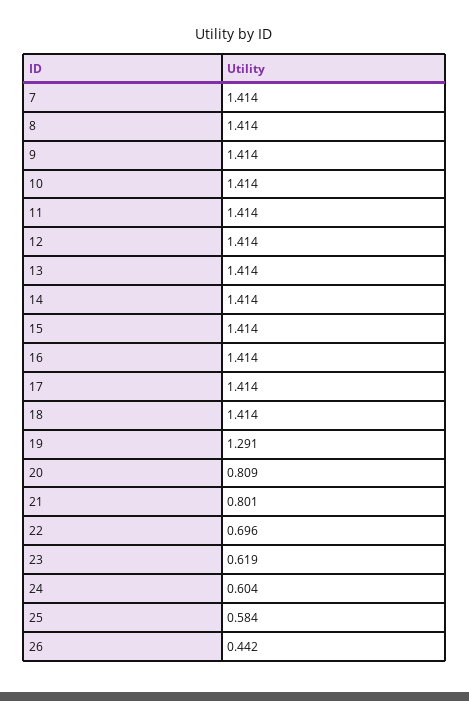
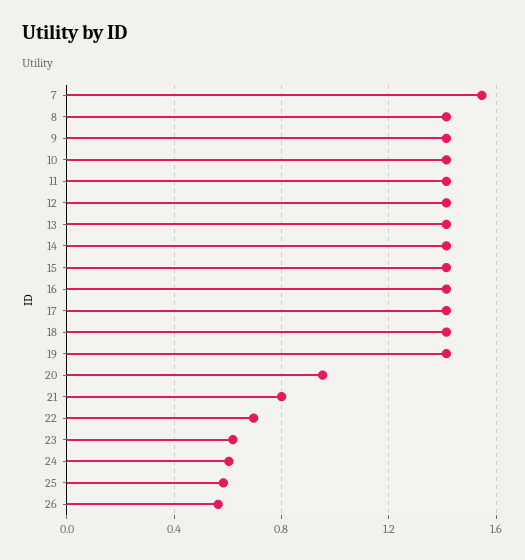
  {
-   "7": 1.414,
+   "7": 1.55,
    "8": 1.414,
    "9": 1.414,
    "10": 1.414,
    "11": 1.414,
    "12": 1.414,
    "13": 1.414,
    "14": 1.414,
    "15": 1.414,
    "16": 1.414,
    "17": 1.414,
    "18": 1.414,
-   "19": 1.291,
+   "19": 1.4,
-   "20": 0.809,
+   "20": 0.95,
    "21": 0.801,
    "22": 0.696,
    "23": 0.619,
    "24": 0.604,
    "25": 0.584,
-   "26": 0.442
+   "26": 0.55
  }

